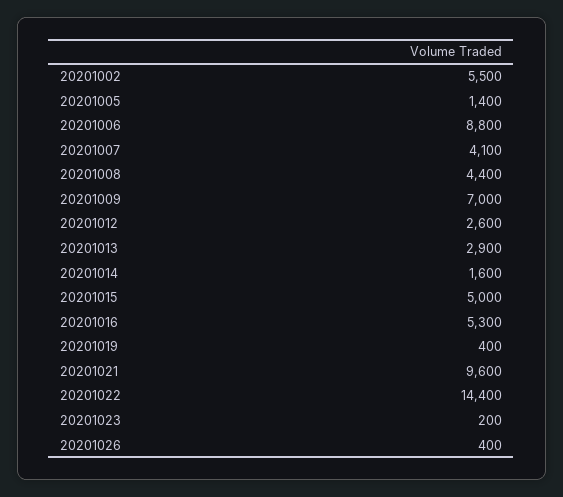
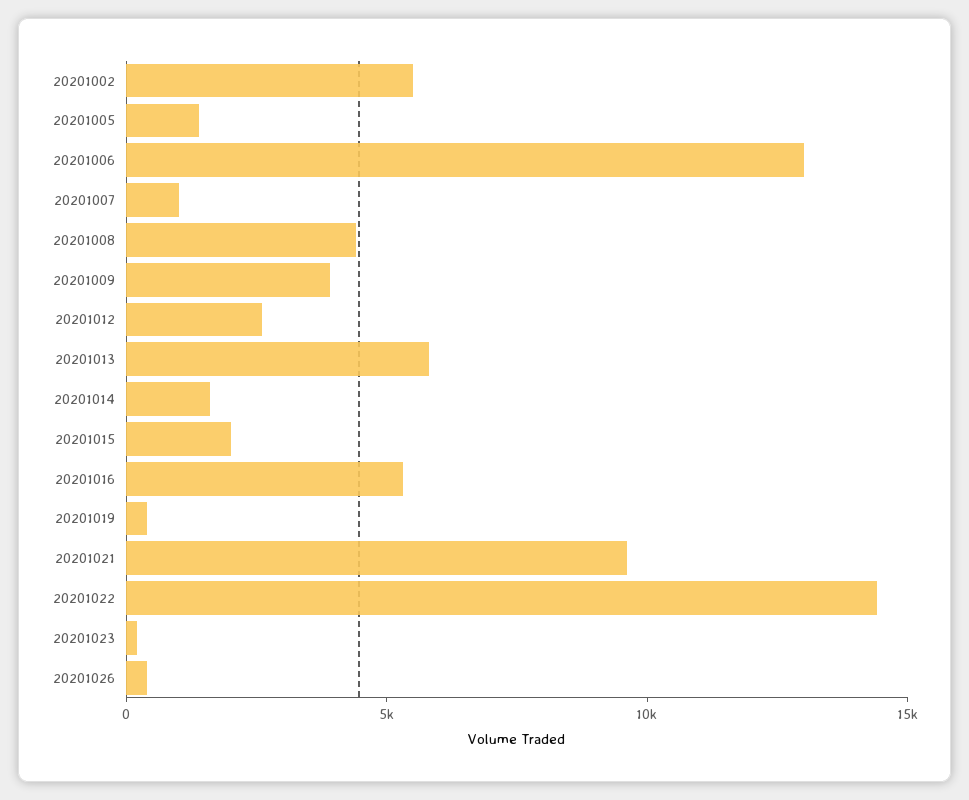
  {
    "20201002": 5500,
    "20201005": 1400,
-   "20201006": 8800,
+   "20201006": 13000,
-   "20201007": 4100,
+   "20201007": 1000,
    "20201008": 4400,
-   "20201009": 7000,
+   "20201009": 4000,
    "20201012": 2600,
-   "20201013": 2900,
+   "20201013": 6000,
    "20201014": 1600,
-   "20201015": 5000,
+   "20201015": 2000,
    "20201016": 5300,
    "20201019": 400,
    "20201021": 9600,
    "20201022": 14400,
    "20201023": 200,
    "20201026": 400
  }

